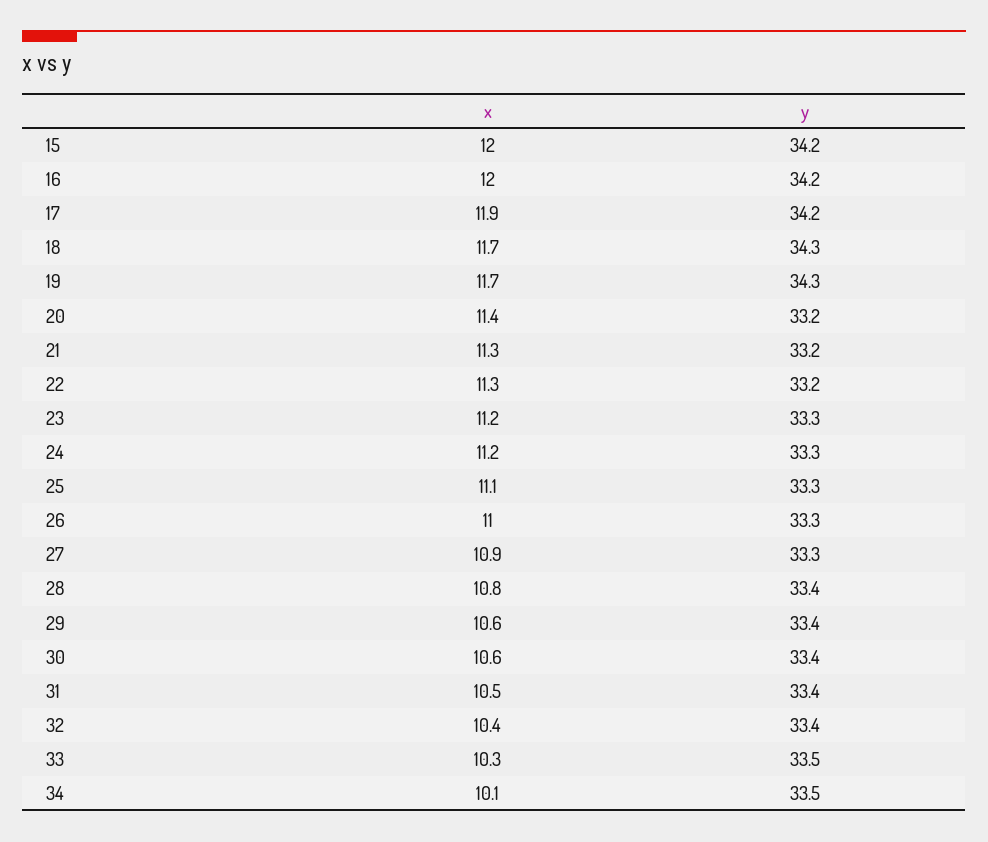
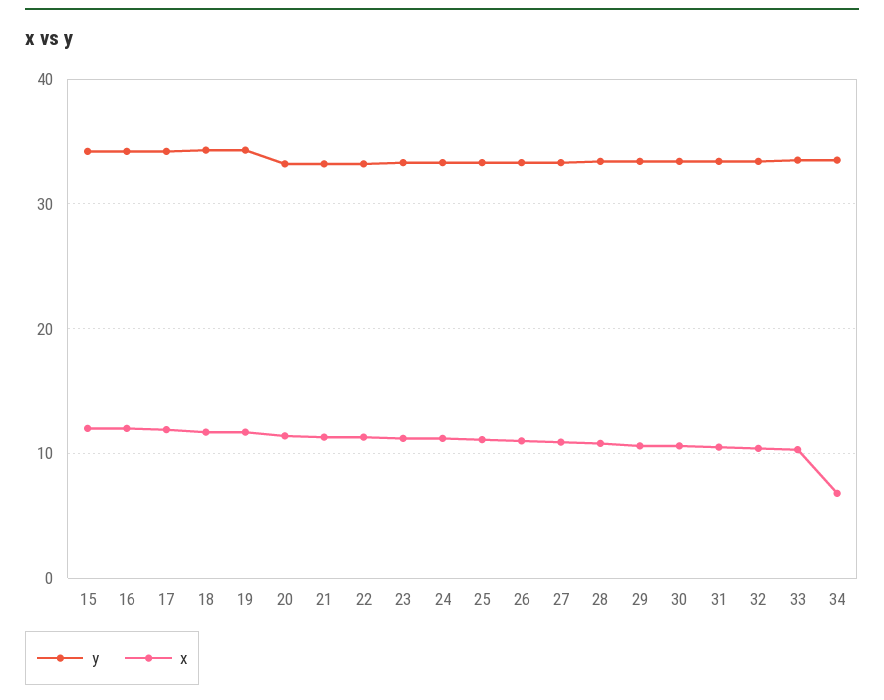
  {
    "x": {
      "15": 12,
      "16": 12,
      "17": 11.9,
      "18": 11.7,
      "19": 11.7,
      "20": 11.4,
      "21": 11.3,
      "22": 11.3,
      "23": 11.2,
      "24": 11.2,
      "25": 11.1,
      "26": 11,
      "27": 10.9,
      "28": 10.8,
      "29": 10.6,
      "30": 10.6,
      "31": 10.5,
      "32": 10.4,
      "33": 10.3,
-     "34": 10.1
+     "34": 7
    },
    "y": {
      "15": 34.2,
      "16": 34.2,
      "17": 34.2,
      "18": 34.3,
      "19": 34.3,
      "20": 33.2,
      "21": 33.2,
      "22": 33.2,
      "23": 33.3,
      "24": 33.3,
      "25": 33.3,
      "26": 33.3,
      "27": 33.3,
      "28": 33.4,
      "29": 33.4,
      "30": 33.4,
      "31": 33.4,
      "32": 33.4,
      "33": 33.5,
      "34": 33.5
    }
  }

